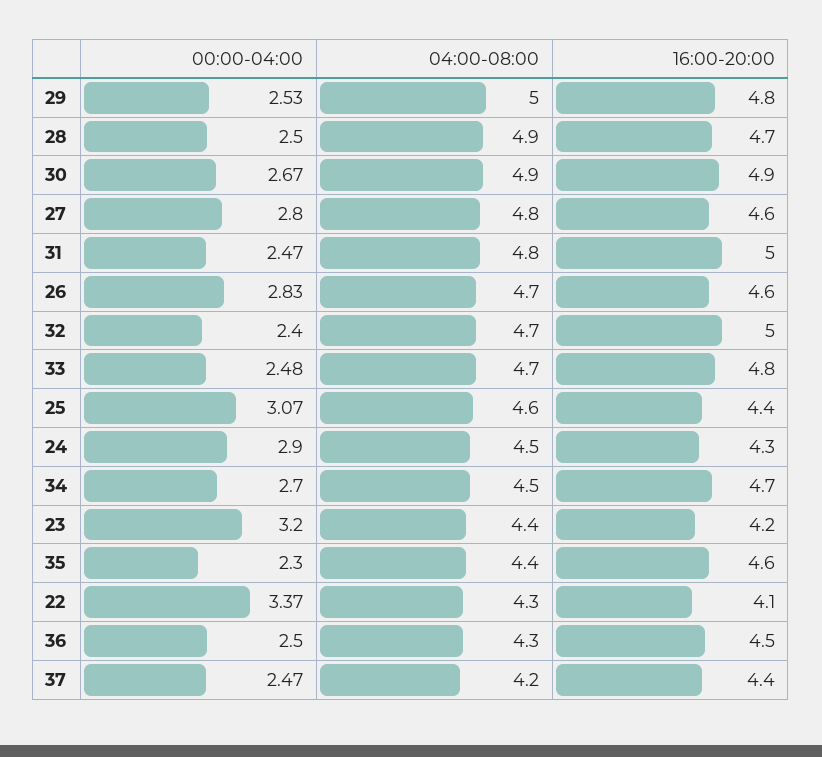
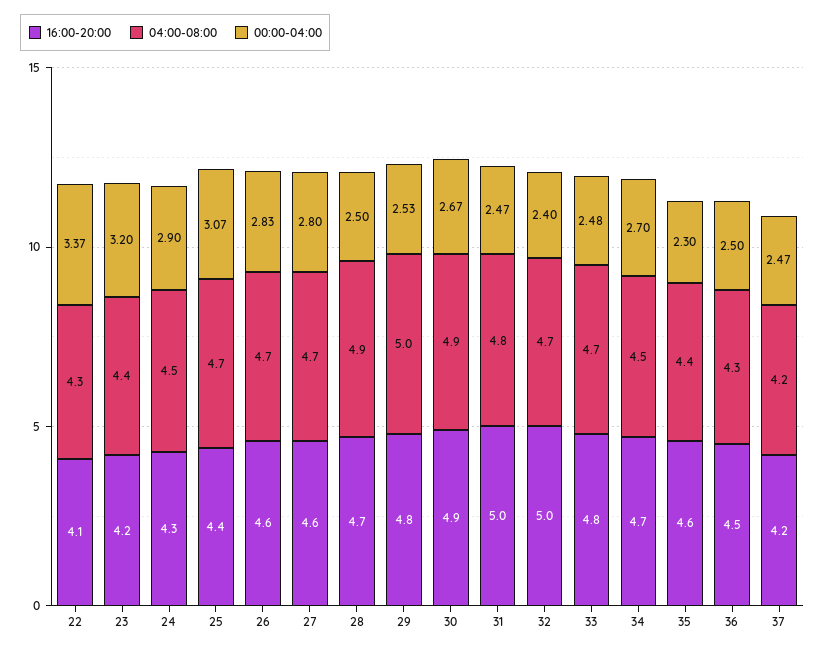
  {
    "00:00-04:00": {
      "29": 2.53,
      "28": 2.5,
      "30": 2.67,
      "27": 2.8,
      "31": 2.47,
      "26": 2.83,
      "32": 2.4,
      "33": 2.48,
      "25": 3.07,
      "24": 2.9,
      "34": 2.7,
      "23": 3.2,
      "35": 2.3,
      "22": 3.37,
      "36": 2.5,
      "37": 2.47
    },
    "04:00-08:00": {
      "29": 5,
      "28": 4.9,
      "30": 4.9,
-     "27": 4.8,
+     "27": 4.7,
      "31": 4.8,
      "26": 4.7,
      "32": 4.7,
      "33": 4.7,
-     "25": 4.6,
+     "25": 4.7,
      "24": 4.5,
      "34": 4.5,
      "23": 4.4,
      "35": 4.4,
      "22": 4.3,
      "36": 4.3,
      "37": 4.2
    },
    "16:00-20:00": {
      "29": 4.8,
      "28": 4.7,
      "30": 4.9,
      "27": 4.6,
      "31": 5,
      "26": 4.6,
      "32": 5,
      "33": 4.8,
      "25": 4.4,
      "24": 4.3,
      "34": 4.7,
      "23": 4.2,
      "35": 4.6,
      "22": 4.1,
      "36": 4.5,
-     "37": 4.4
+     "37": 4.2
    }
  }

